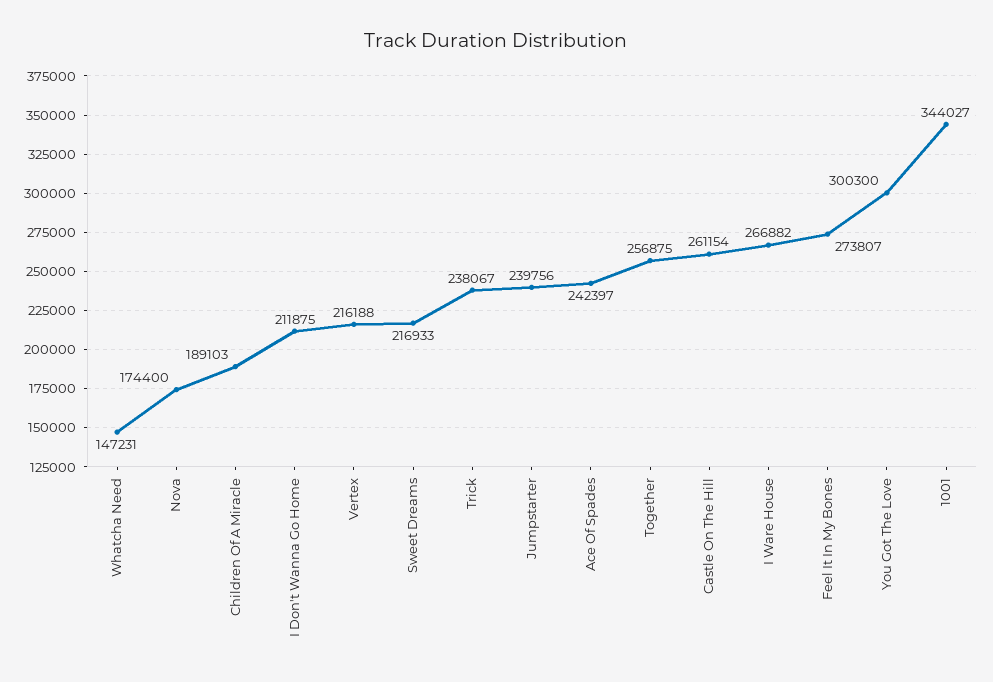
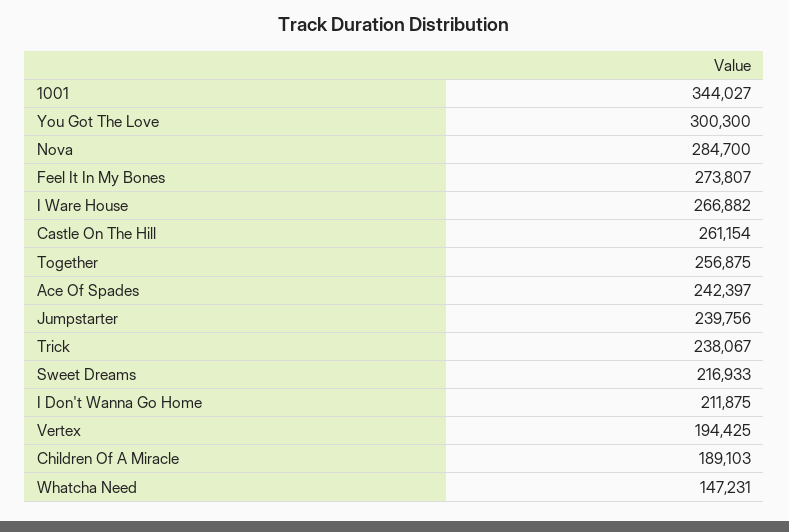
  {
    "Whatcha Need": 147231,
-   "Nova": 174400,
+   "Nova": 284700,
    "Children Of A Miracle": 189103,
    "I Don't Wanna Go Home": 211875,
-   "Vertex": 216188,
+   "Vertex": 194425,
    "Sweet Dreams": 216933,
    "Trick": 238067,
    "Jumpstarter": 239756,
    "Ace Of Spades": 242397,
    "Together": 256875,
    "Castle On The Hill": 261154,
    "I Ware House": 266882,
    "Feel It In My Bones": 273807,
    "You Got The Love": 300300,
    "1001": 344027
  }

